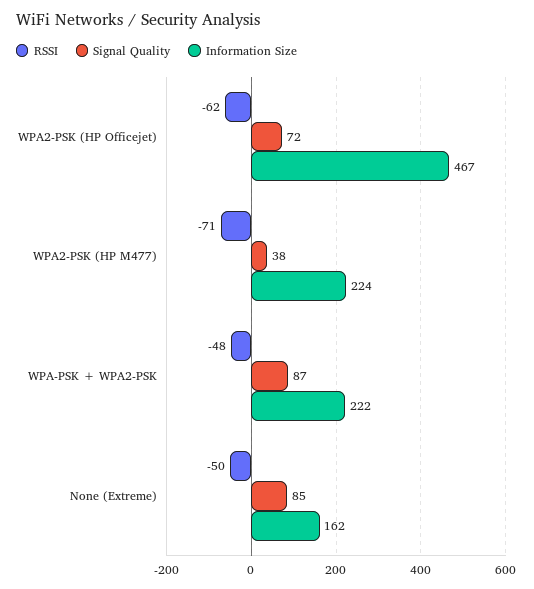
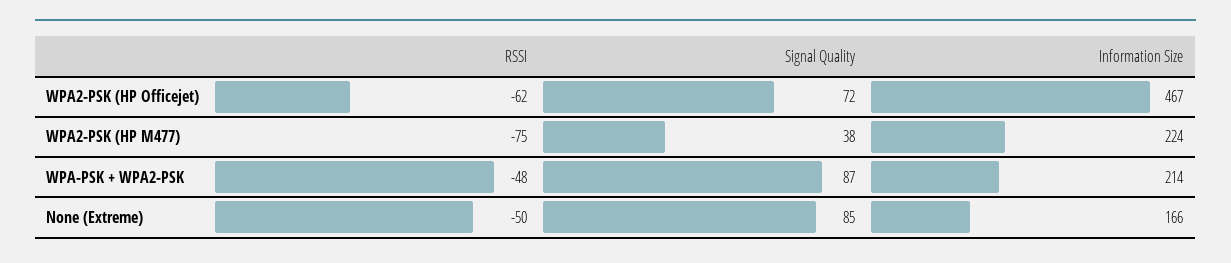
  {
    "RSSI": {
      "WPA2-PSK (HP Officejet)": -62,
-     "WPA2-PSK (HP M477)": -71,
+     "WPA2-PSK (HP M477)": -75,
      "WPA-PSK + WPA2-PSK": -48,
      "None (Extreme)": -50
    },
    "Signal Quality": {
      "WPA2-PSK (HP Officejet)": 72,
      "WPA2-PSK (HP M477)": 38,
      "WPA-PSK + WPA2-PSK": 87,
      "None (Extreme)": 85
    },
    "Information Size": {
      "WPA2-PSK (HP Officejet)": 467,
      "WPA2-PSK (HP M477)": 224,
-     "WPA-PSK + WPA2-PSK": 222,
+     "WPA-PSK + WPA2-PSK": 214,
-     "None (Extreme)": 162
+     "None (Extreme)": 166
    }
  }

